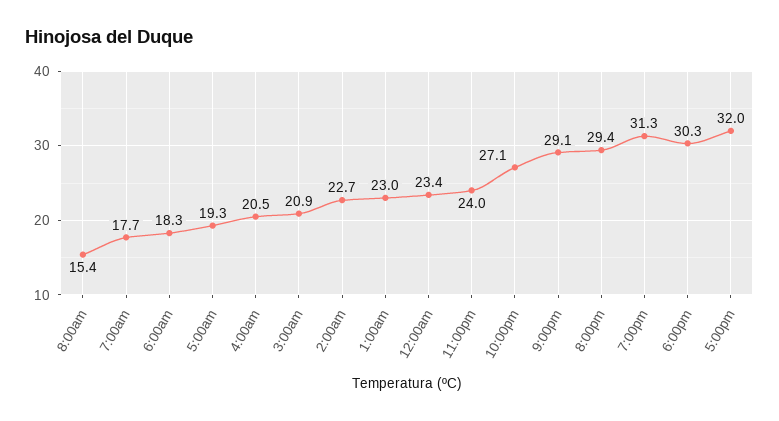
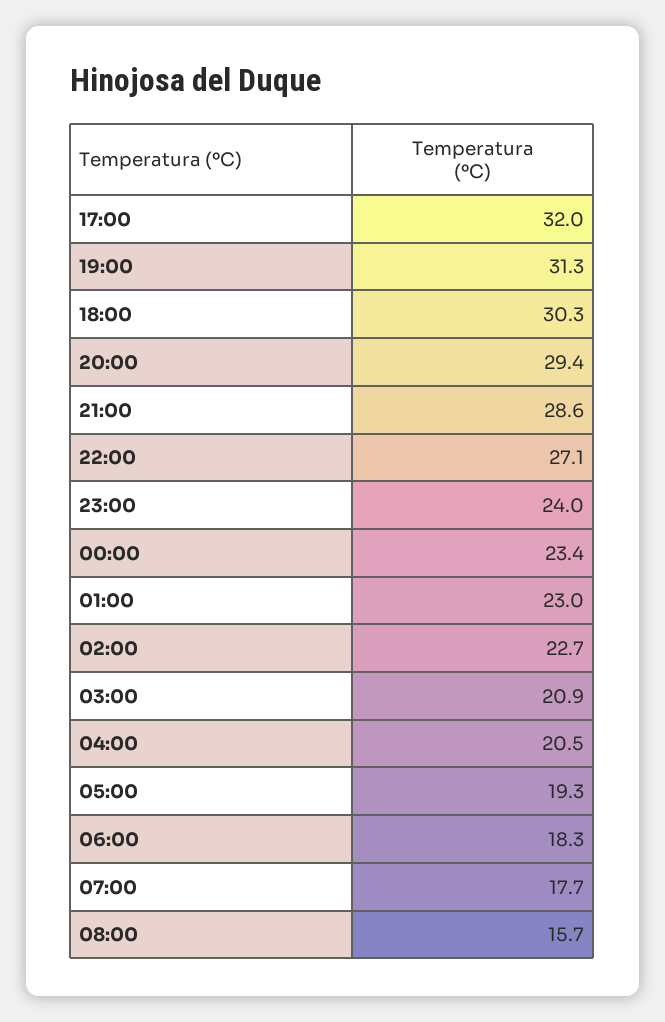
  {
-   "8:00am": 15.4,
+   "8:00am": 15.7,
    "7:00am": 17.7,
    "6:00am": 18.3,
    "5:00am": 19.3,
    "4:00am": 20.5,
    "3:00am": 20.9,
    "2:00am": 22.7,
    "1:00am": 23,
    "12:00am": 23.4,
    "11:00pm": 24,
    "10:00pm": 27.1,
-   "9:00pm": 29.1,
+   "9:00pm": 28.6,
    "8:00pm": 29.4,
    "7:00pm": 31.3,
    "6:00pm": 30.3,
    "5:00pm": 32
  }

